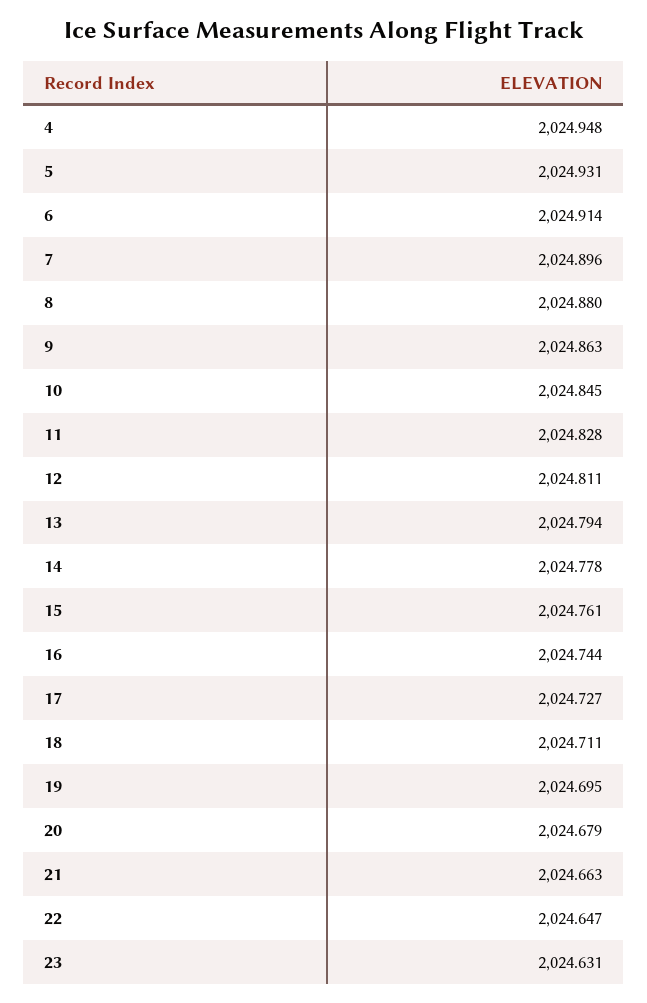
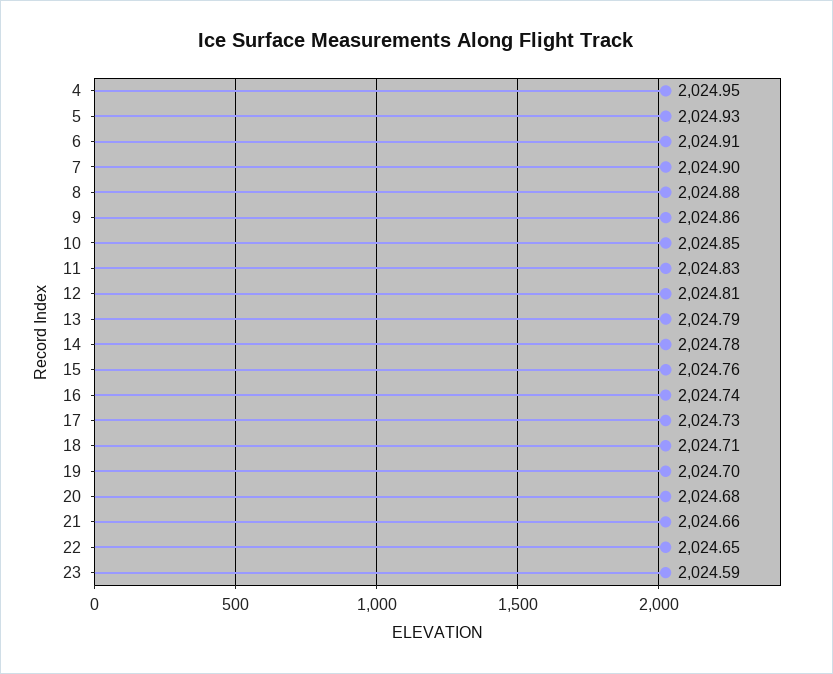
  {
    "4": 2024.948,
    "5": 2024.931,
    "6": 2024.914,
    "7": 2024.896,
    "8": 2024.88,
    "9": 2024.863,
    "10": 2024.845,
    "11": 2024.828,
    "12": 2024.811,
    "13": 2024.794,
    "14": 2024.778,
    "15": 2024.761,
    "16": 2024.744,
    "17": 2024.727,
    "18": 2024.711,
    "19": 2024.695,
    "20": 2024.679,
    "21": 2024.663,
    "22": 2024.647,
-   "23": 2024.631
+   "23": 2024.59
  }

